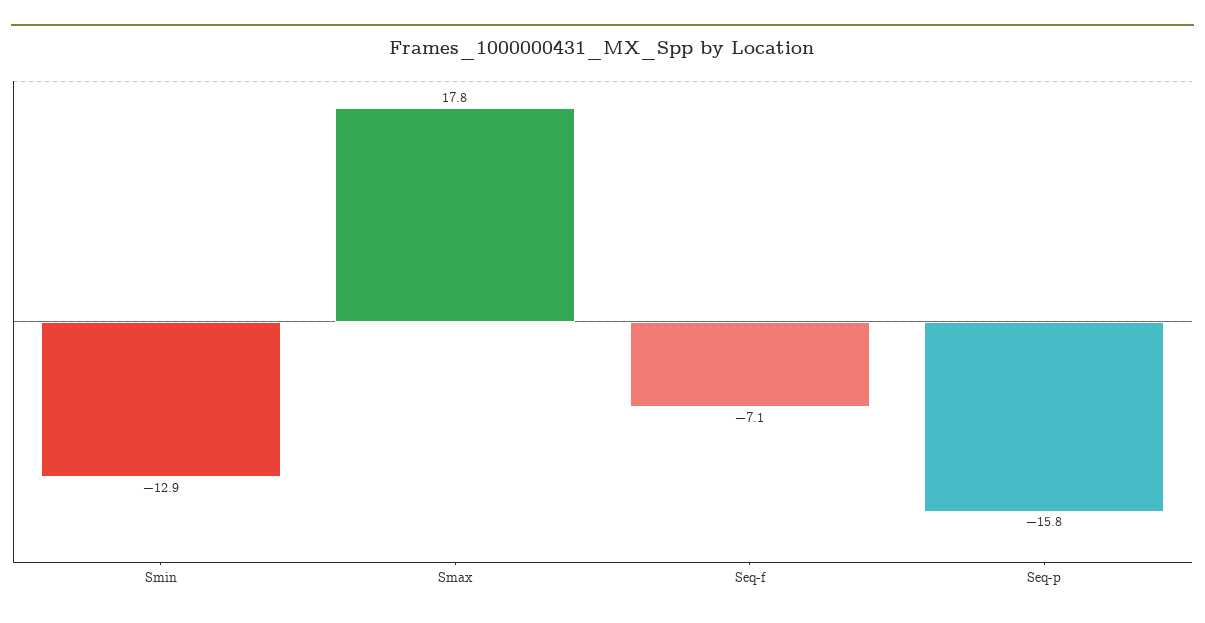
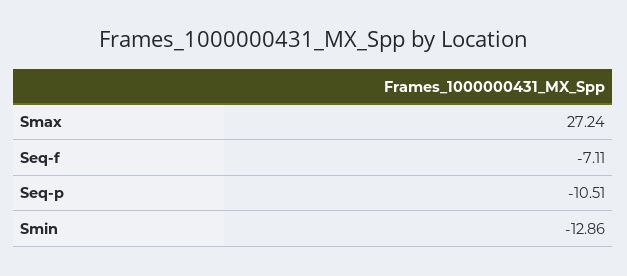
  {
    "Smin": -12.86,
-   "Smax": 17.8,
+   "Smax": 27.24,
    "Seq-f": -7.11,
-   "Seq-p": -15.8
+   "Seq-p": -10.51
  }

